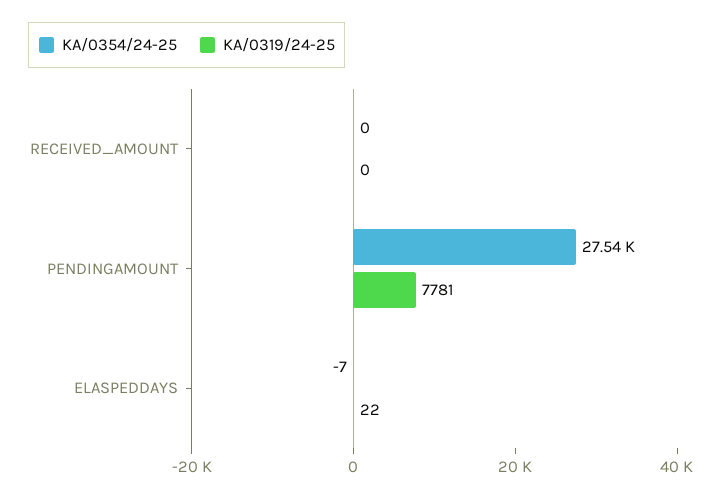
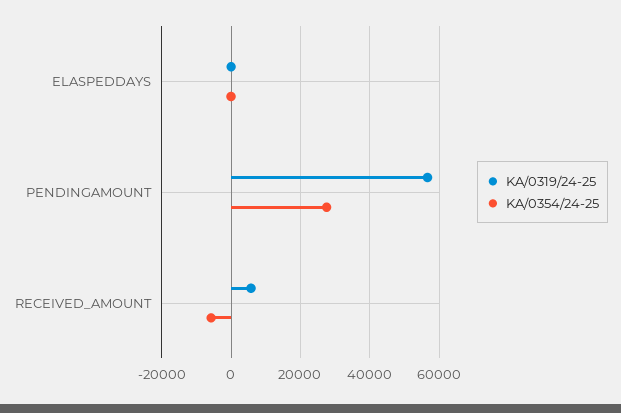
  {
    "KA/0354/24-25": {
-     "RECEIVED_AMOUNT": 0,
+     "RECEIVED_AMOUNT": -6000,
      "PENDINGAMOUNT": 27540,
      "ELASPEDDAYS": -7
    },
    "KA/0319/24-25": {
-     "RECEIVED_AMOUNT": 0,
+     "RECEIVED_AMOUNT": 6000,
-     "PENDINGAMOUNT": 7781,
+     "PENDINGAMOUNT": 56000,
      "ELASPEDDAYS": 22
    }
  }

